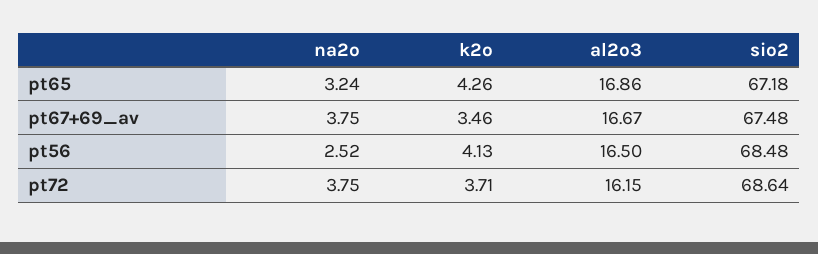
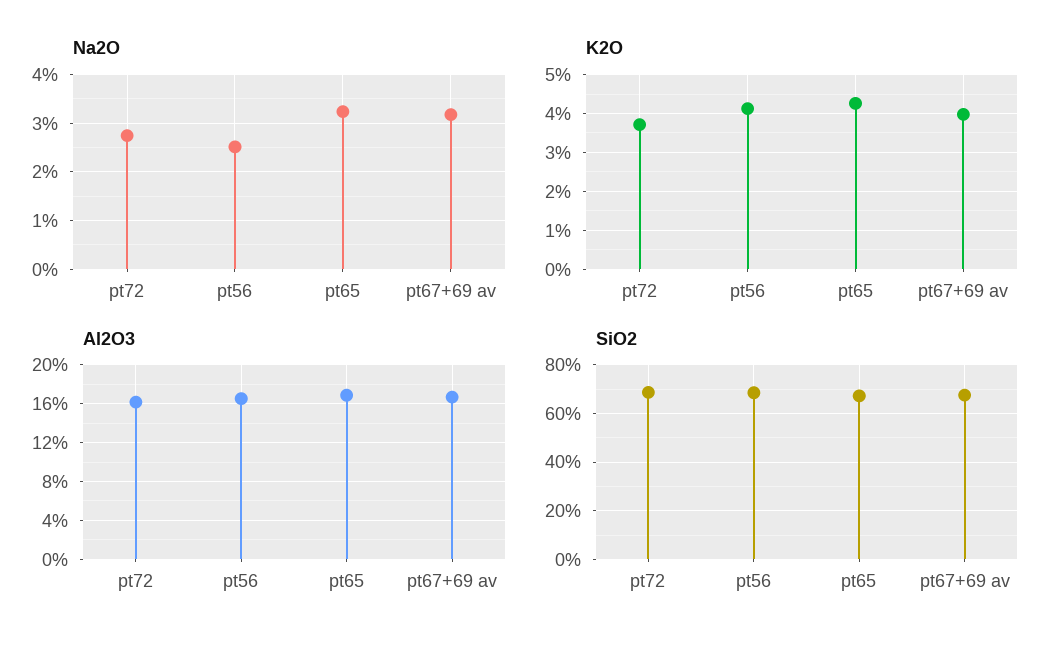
  {
    "na2o": {
      "pt65": 3.24,
-     "pt67+69_av": 3.75,
+     "pt67+69_av": 3.2,
      "pt56": 2.52,
-     "pt72": 3.75
+     "pt72": 2.8
    },
    "k2o": {
      "pt65": 4.26,
-     "pt67+69_av": 3.46,
+     "pt67+69_av": 4,
      "pt56": 4.13,
      "pt72": 3.71
    },
    "al2o3": {
      "pt65": 16.86,
      "pt67+69_av": 16.67,
      "pt56": 16.5,
      "pt72": 16.15
    },
    "sio2": {
      "pt65": 67.18,
      "pt67+69_av": 67.48,
      "pt56": 68.48,
      "pt72": 68.64
    }
  }

